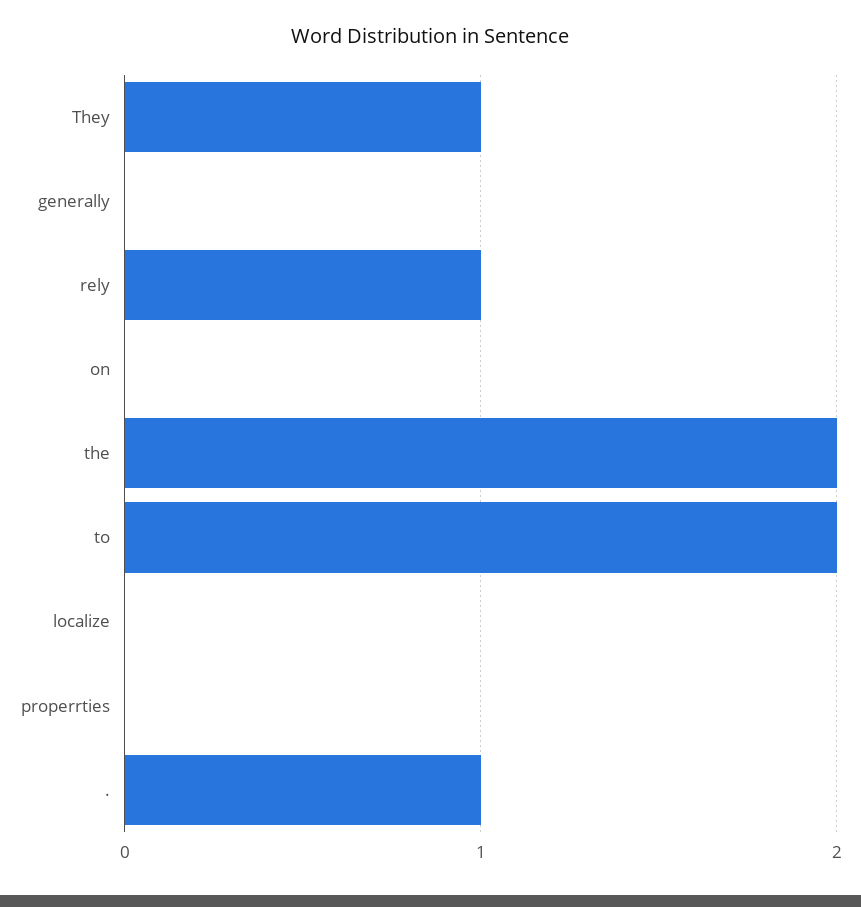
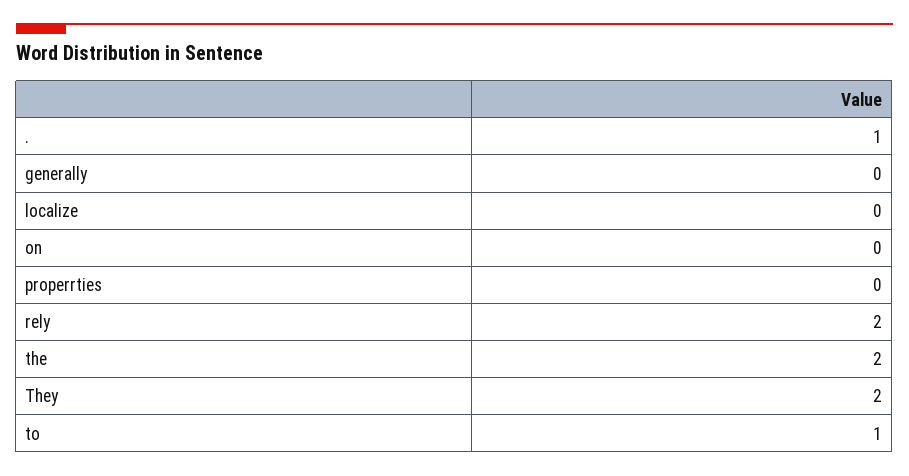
  {
-   "They": 1,
+   "They": 2,
    "generally": 0,
-   "rely": 1,
+   "rely": 2,
    "on": 0,
    "the": 2,
-   "to": 2,
+   "to": 1,
    "localize": 0,
    "properrties": 0,
    ".": 1
  }

